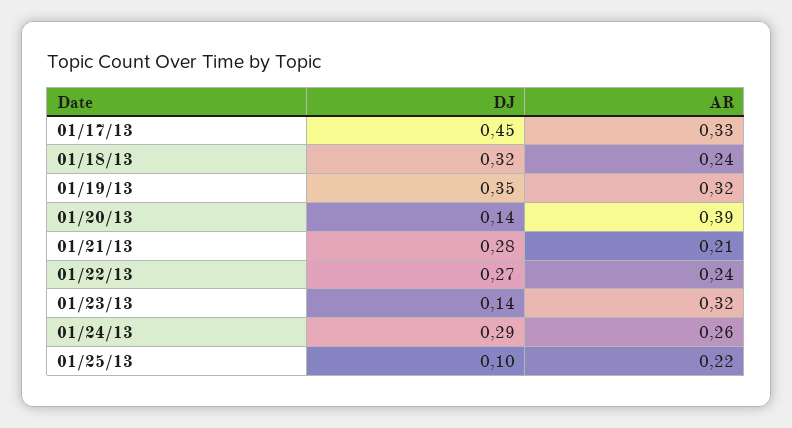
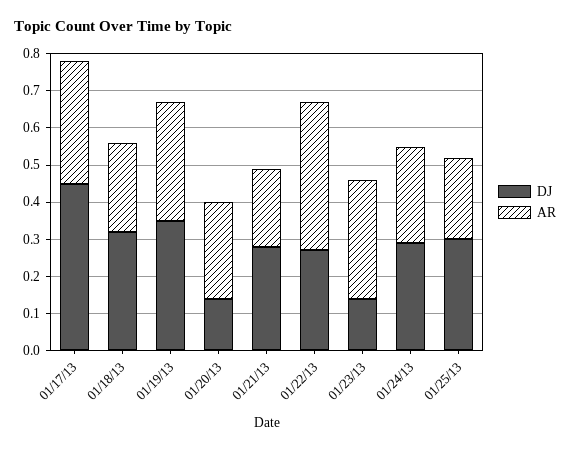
  {
    "DJ": {
      "01/17/13": 0.45,
      "01/18/13": 0.32,
      "01/19/13": 0.35,
      "01/20/13": 0.14,
      "01/21/13": 0.28,
      "01/22/13": 0.27,
      "01/23/13": 0.14,
      "01/24/13": 0.29,
-     "01/25/13": 0.1
+     "01/25/13": 0.3
    },
    "AR": {
      "01/17/13": 0.33,
      "01/18/13": 0.24,
      "01/19/13": 0.32,
-     "01/20/13": 0.39,
+     "01/20/13": 0.25,
      "01/21/13": 0.21,
-     "01/22/13": 0.24,
+     "01/22/13": 0.4,
      "01/23/13": 0.32,
      "01/24/13": 0.26,
      "01/25/13": 0.22
    }
  }

